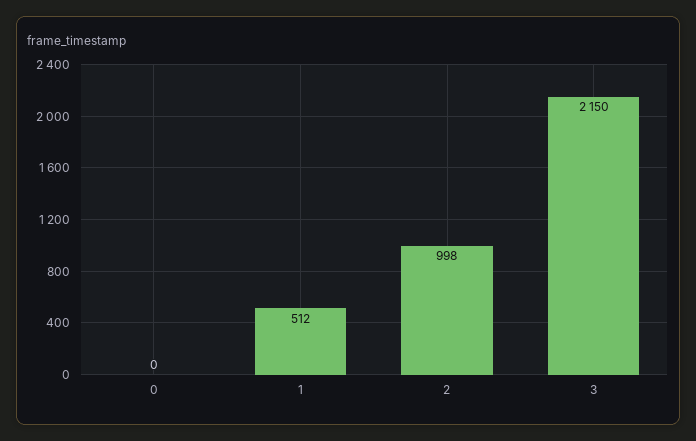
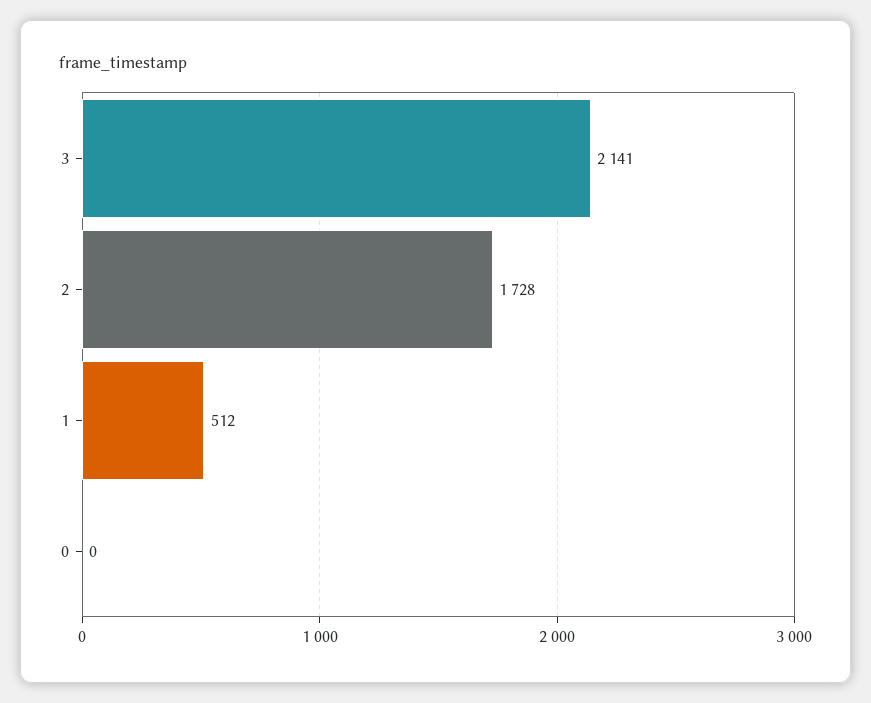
  {
    "0": 0,
    "1": 512,
-   "2": 998,
+   "2": 1728,
-   "3": 2150
+   "3": 2141
  }

